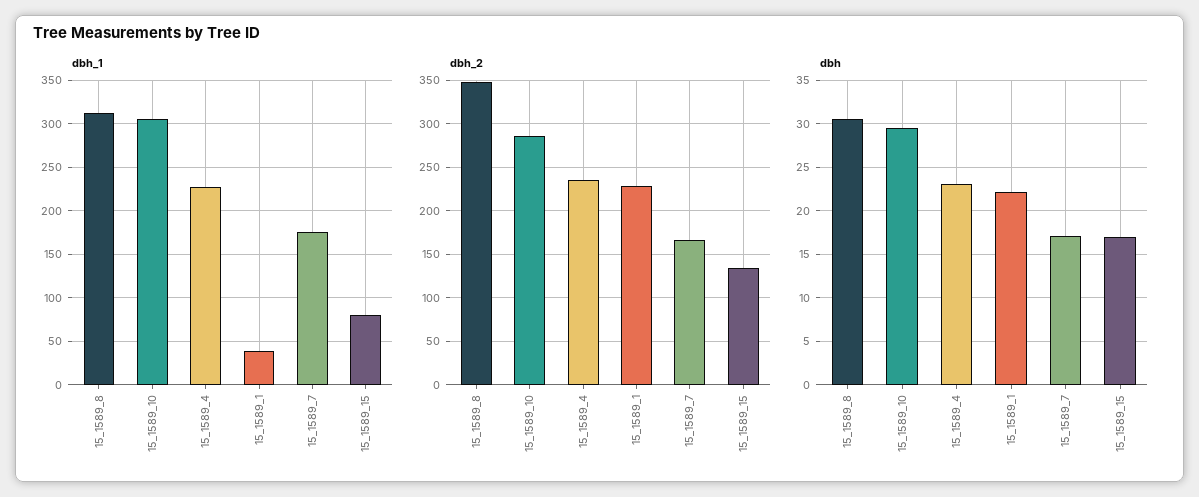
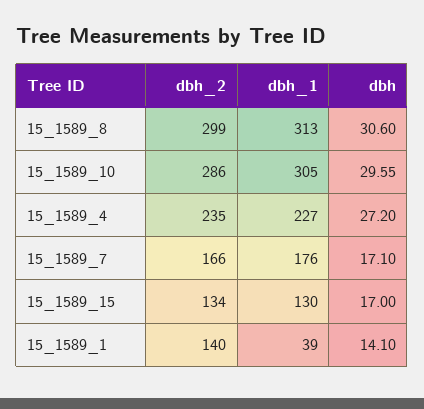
  {
    "dbh_1": {
      "15_1589_8": 313,
      "15_1589_10": 305,
      "15_1589_4": 227,
      "15_1589_1": 39,
      "15_1589_7": 176,
-     "15_1589_15": 80
+     "15_1589_15": 130
    },
    "dbh_2": {
-     "15_1589_8": 350,
+     "15_1589_8": 299,
      "15_1589_10": 286,
      "15_1589_4": 235,
-     "15_1589_1": 230,
+     "15_1589_1": 140,
      "15_1589_7": 166,
      "15_1589_15": 134
    },
    "dbh": {
      "15_1589_8": 30.6,
      "15_1589_10": 29.55,
-     "15_1589_4": 23,
+     "15_1589_4": 27.2,
-     "15_1589_1": 22,
+     "15_1589_1": 14.1,
      "15_1589_7": 17.1,
      "15_1589_15": 17
    }
  }

